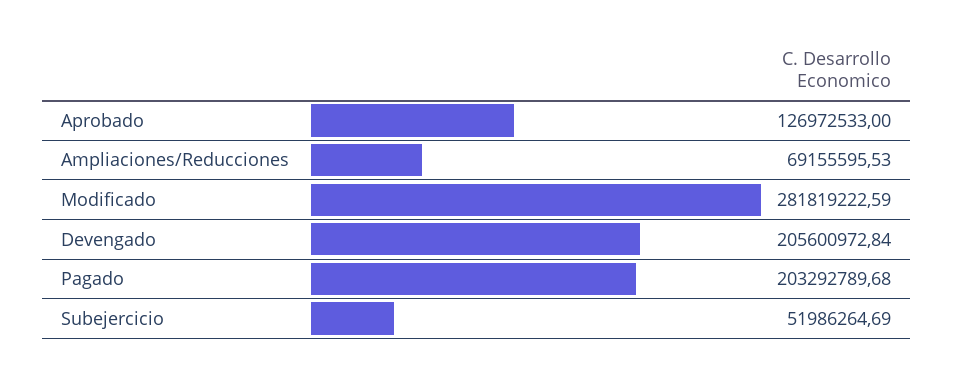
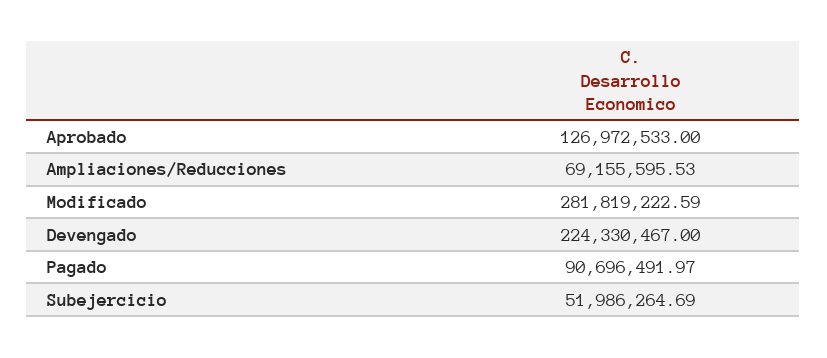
  {
    "Aprobado": 126972533,
    "Ampliaciones/Reducciones": 69155595.53,
    "Modificado": 281819222.59,
-   "Devengado": 205600972.84,
+   "Devengado": 224330467,
-   "Pagado": 203292789.68,
+   "Pagado": 90696491.97,
    "Subejercicio": 51986264.69
  }

